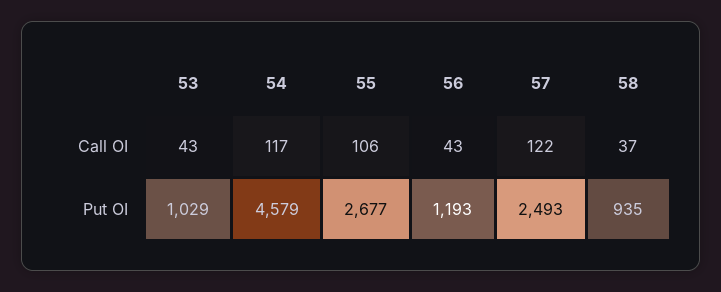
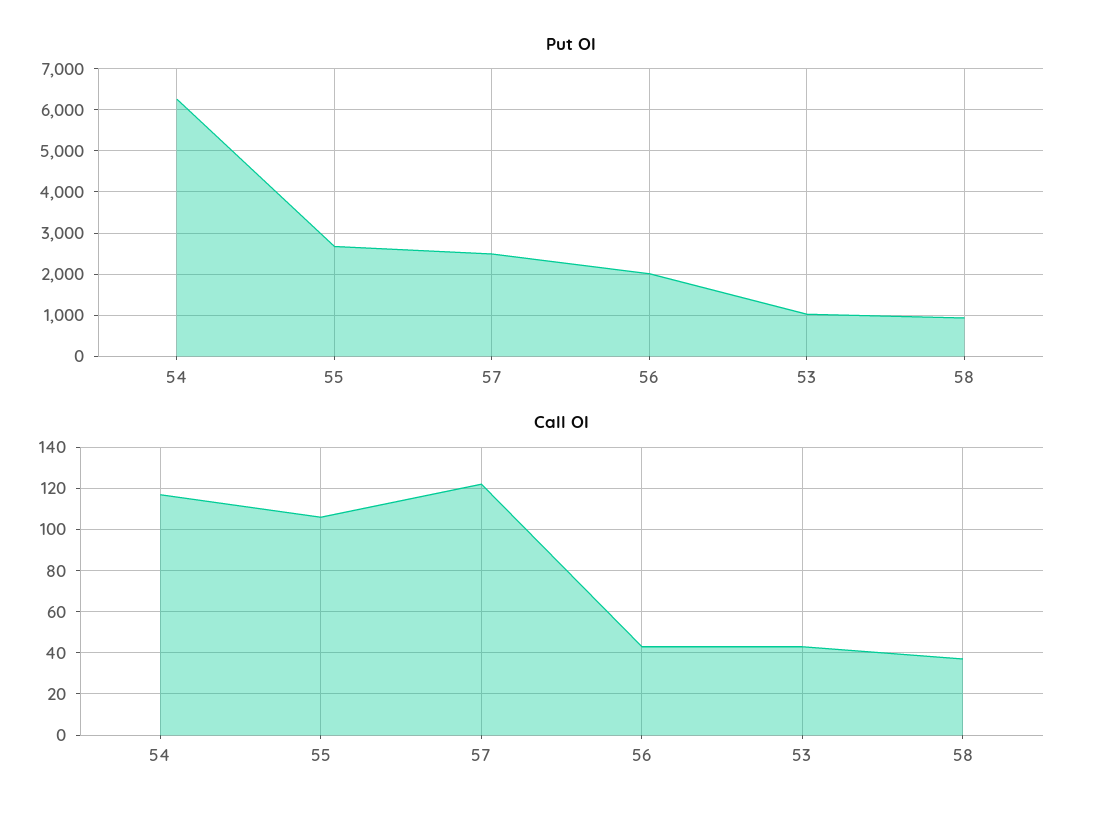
  {
    "Call OI": {
      "53": 43,
      "54": 117,
      "55": 106,
      "56": 43,
      "57": 122,
      "58": 37
    },
    "Put OI": {
      "53": 1029,
-     "54": 4579,
+     "54": 6200,
      "55": 2677,
-     "56": 1193,
+     "56": 2000,
      "57": 2493,
      "58": 935
    }
  }

